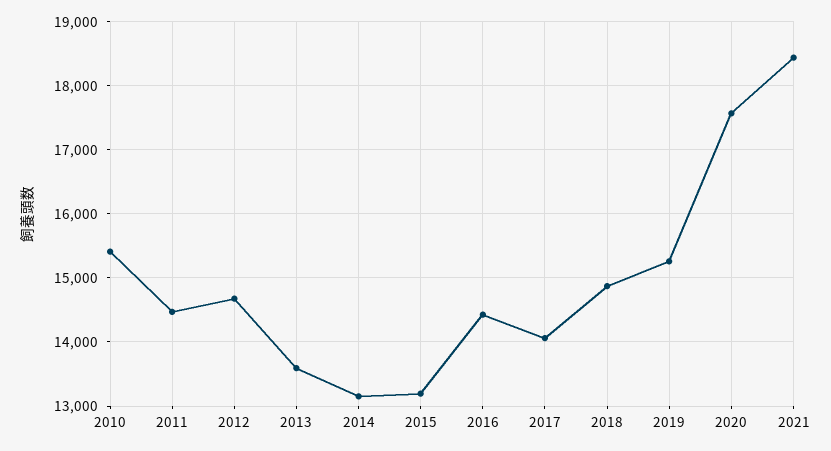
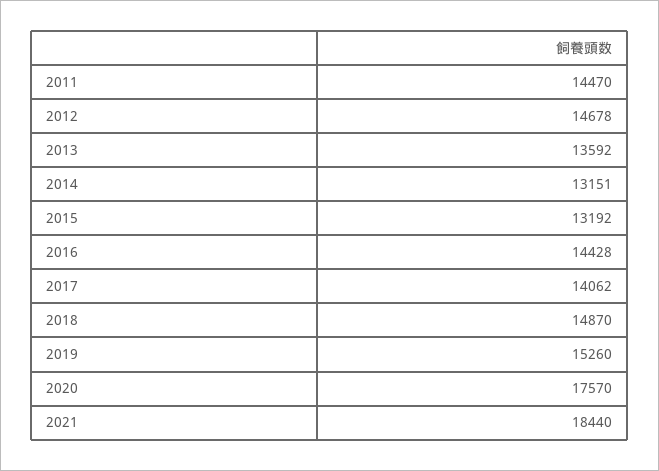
  {
-   "2010": 15400,
    "2011": 14470,
    "2012": 14678,
    "2013": 13592,
    "2014": 13151,
    "2015": 13192,
    "2016": 14428,
    "2017": 14062,
    "2018": 14870,
    "2019": 15260,
    "2020": 17570,
    "2021": 18440
  }

